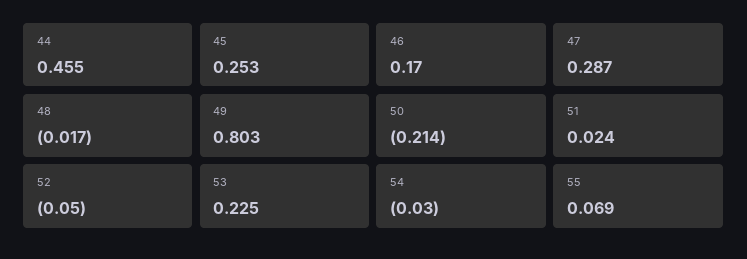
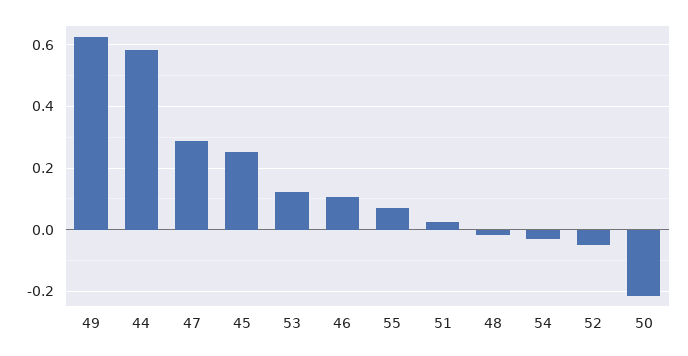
  {
-   "44": 0.455,
+   "44": 0.58,
    "45": 0.253,
-   "46": 0.17,
+   "46": 0.1,
    "47": 0.287,
    "48": -0.017,
-   "49": 0.803,
+   "49": 0.62,
    "50": -0.214,
    "51": 0.024,
    "52": -0.05,
-   "53": 0.225,
+   "53": 0.12,
    "54": -0.03,
    "55": 0.069
  }

